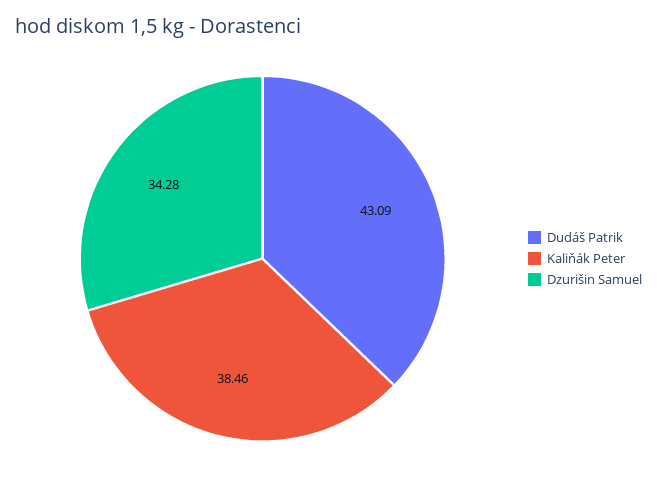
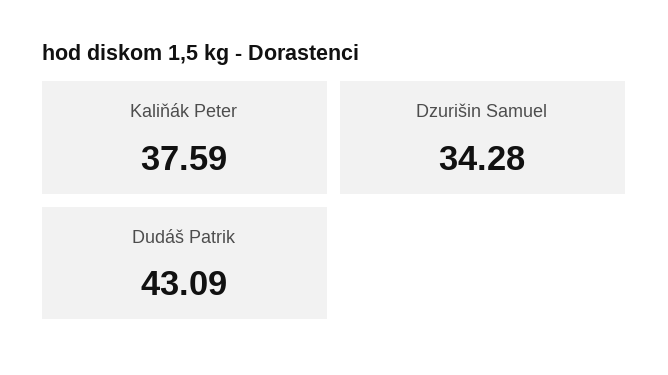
  {
    "Dudáš Patrik": 43.09,
-   "Kaliňák Peter": 38.46,
+   "Kaliňák Peter": 37.59,
    "Dzurišin Samuel": 34.28
  }

